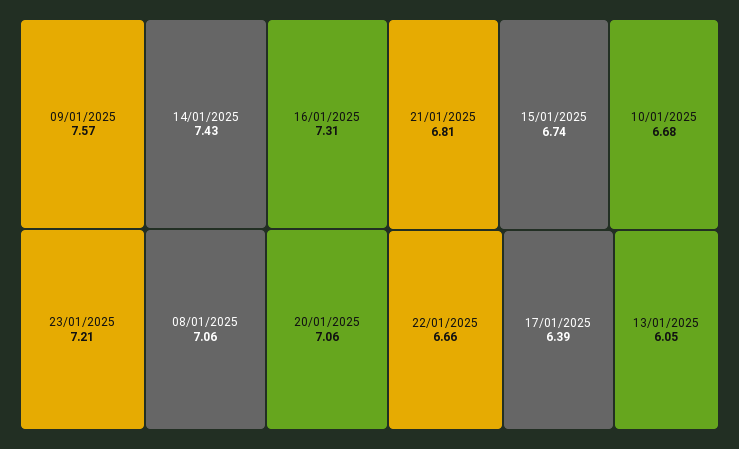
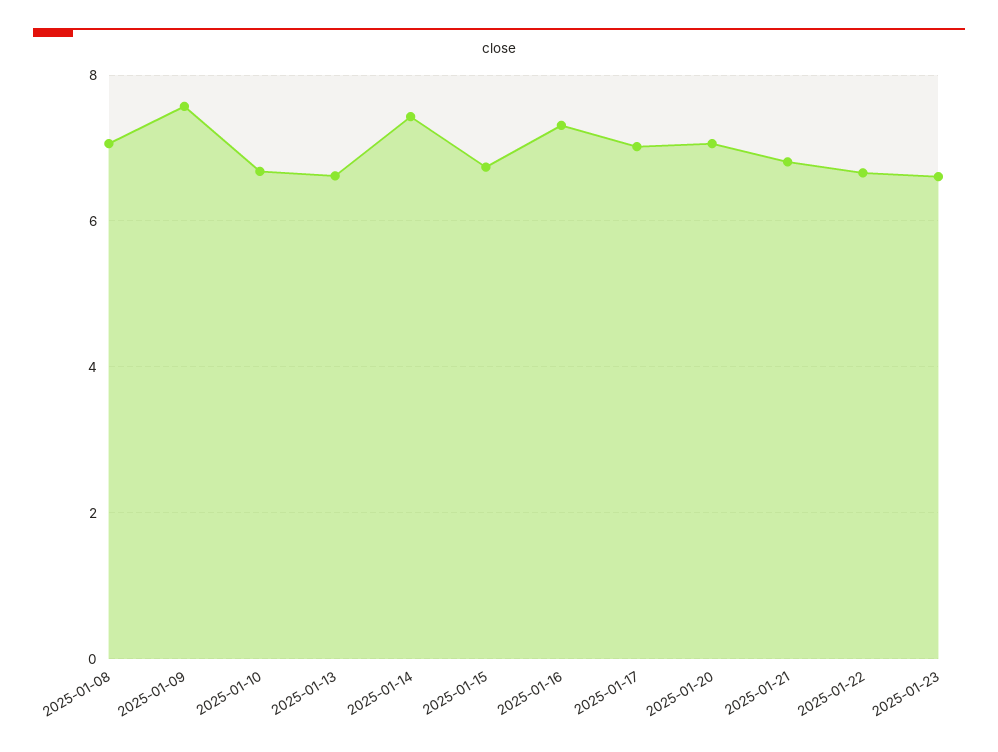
  {
    "09/01/2025": 7.57,
    "14/01/2025": 7.43,
    "16/01/2025": 7.31,
-   "23/01/2025": 7.21,
+   "23/01/2025": 6.6,
    "08/01/2025": 7.06,
    "20/01/2025": 7.06,
    "21/01/2025": 6.81,
    "15/01/2025": 6.74,
    "10/01/2025": 6.68,
    "22/01/2025": 6.66,
-   "17/01/2025": 6.39,
+   "17/01/2025": 7,
-   "13/01/2025": 6.05
+   "13/01/2025": 6.6
  }

